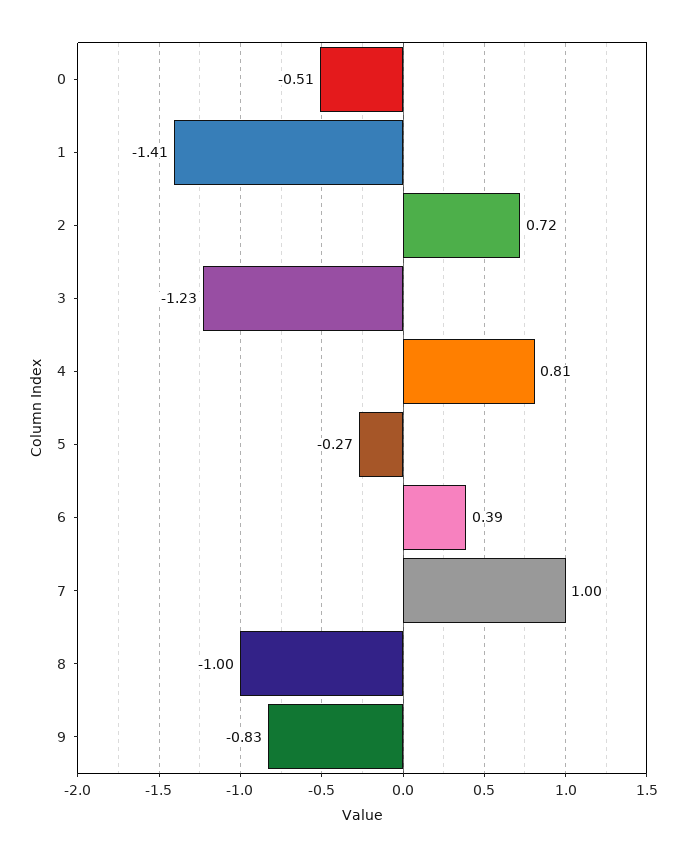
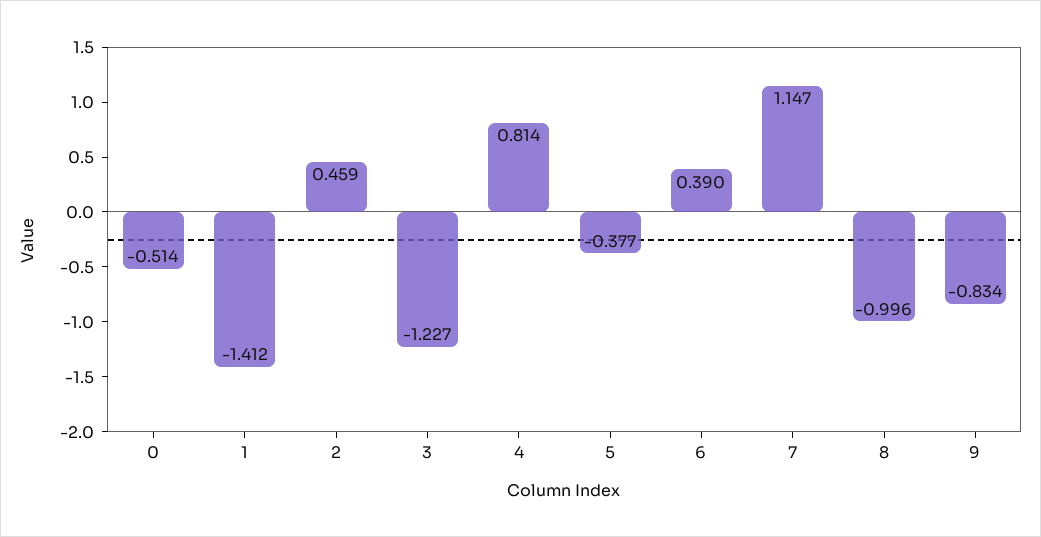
  {
    "0": -0.514,
    "1": -1.412,
-   "2": 0.72,
+   "2": 0.459,
    "3": -1.227,
    "4": 0.814,
-   "5": -0.27,
+   "5": -0.377,
    "6": 0.39,
-   "7": 1,
+   "7": 1.147,
    "8": -0.996,
    "9": -0.834
  }

